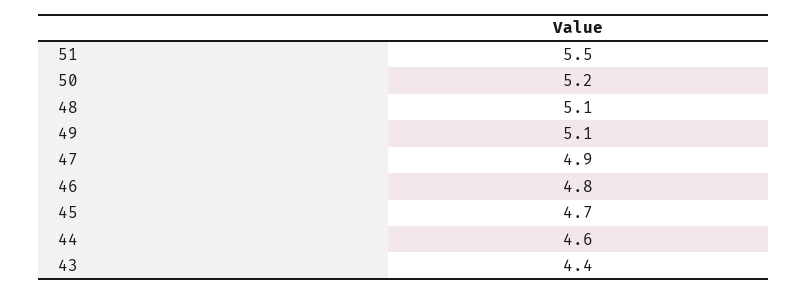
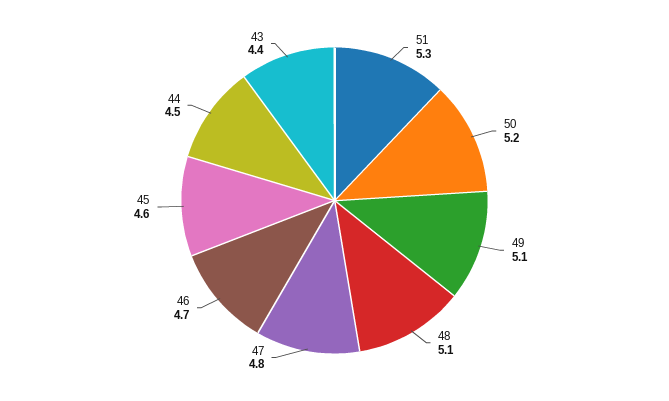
  {
-   "51": 5.5,
+   "51": 5.3,
    "50": 5.2,
    "48": 5.1,
    "49": 5.1,
-   "47": 4.9,
+   "47": 4.8,
-   "46": 4.8,
+   "46": 4.7,
-   "45": 4.7,
+   "45": 4.6,
-   "44": 4.6,
+   "44": 4.5,
    "43": 4.4
  }

